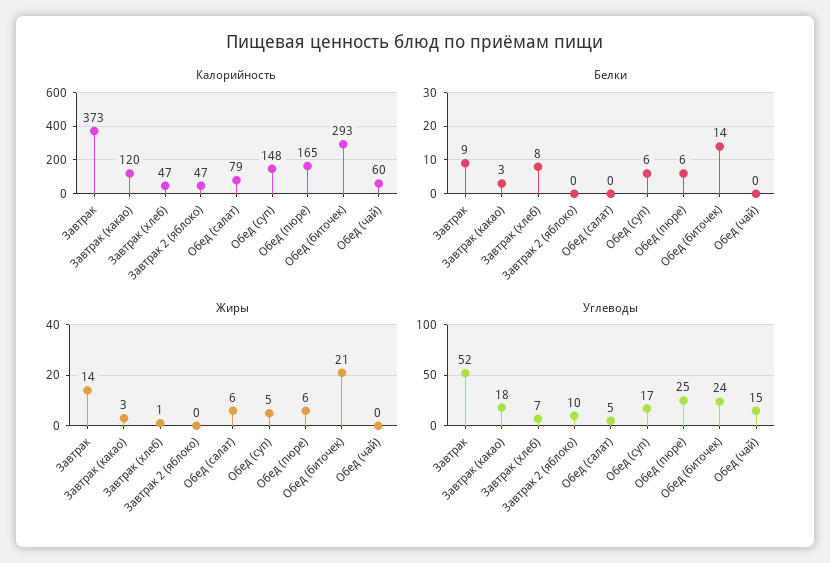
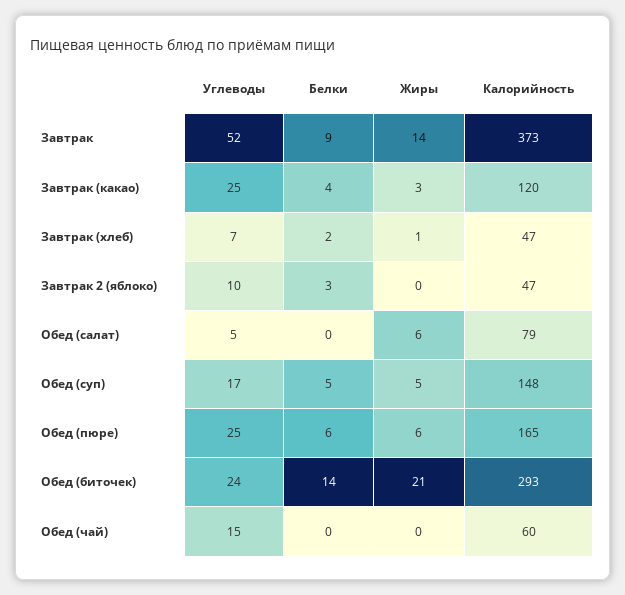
  {
    "Калорийность": {
      "Завтрак": 373,
      "Завтрак (какао)": 120,
      "Завтрак (хлеб)": 47,
      "Завтрак 2 (яблоко)": 47,
      "Обед (салат)": 79,
      "Обед (суп)": 148,
      "Обед (пюре)": 165,
      "Обед (биточек)": 293,
      "Обед (чай)": 60
    },
    "Белки": {
      "Завтрак": 9,
-     "Завтрак (какао)": 3,
+     "Завтрак (какао)": 4,
-     "Завтрак (хлеб)": 8,
+     "Завтрак (хлеб)": 2,
-     "Завтрак 2 (яблоко)": 0,
+     "Завтрак 2 (яблоко)": 3,
      "Обед (салат)": 0,
-     "Обед (суп)": 6,
+     "Обед (суп)": 5,
      "Обед (пюре)": 6,
      "Обед (биточек)": 14,
      "Обед (чай)": 0
    },
    "Жиры": {
      "Завтрак": 14,
      "Завтрак (какао)": 3,
      "Завтрак (хлеб)": 1,
      "Завтрак 2 (яблоко)": 0,
      "Обед (салат)": 6,
      "Обед (суп)": 5,
      "Обед (пюре)": 6,
      "Обед (биточек)": 21,
      "Обед (чай)": 0
    },
    "Углеводы": {
      "Завтрак": 52,
-     "Завтрак (какао)": 18,
+     "Завтрак (какао)": 25,
      "Завтрак (хлеб)": 7,
      "Завтрак 2 (яблоко)": 10,
      "Обед (салат)": 5,
      "Обед (суп)": 17,
      "Обед (пюре)": 25,
      "Обед (биточек)": 24,
      "Обед (чай)": 15
    }
  }

